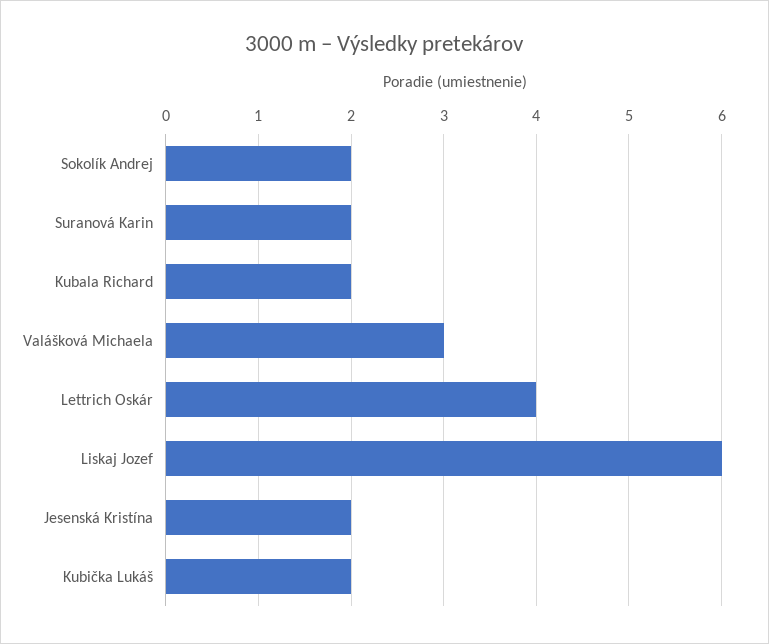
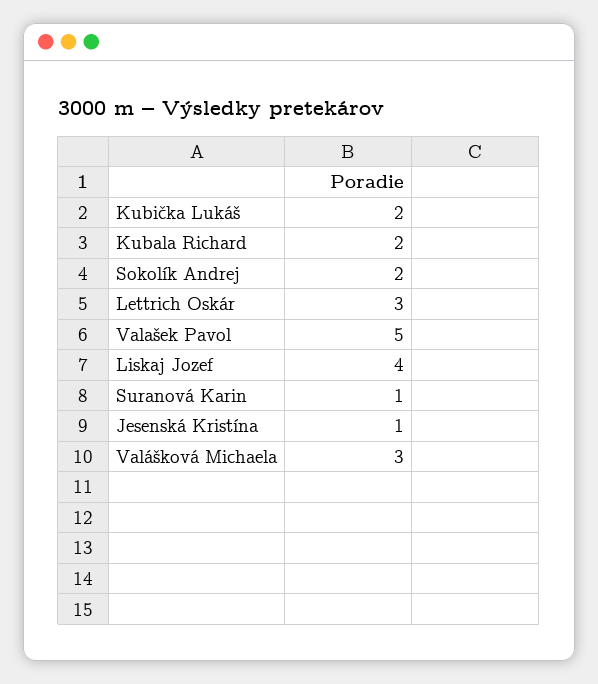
  {
    "Sokolík Andrej": 2,
-   "Suranová Karin": 2,
+   "Suranová Karin": 1,
    "Kubala Richard": 2,
    "Valášková Michaela": 3,
-   "Lettrich Oskár": 4,
+   "Lettrich Oskár": 3,
-   "Liskaj Jozef": 6,
+   "Liskaj Jozef": 4,
-   "Jesenská Kristína": 2,
+   "Jesenská Kristína": 1,
-   "Kubička Lukáš": 2
+   "Kubička Lukáš": 2,
+   "Valašek Pavol": 5
  }

